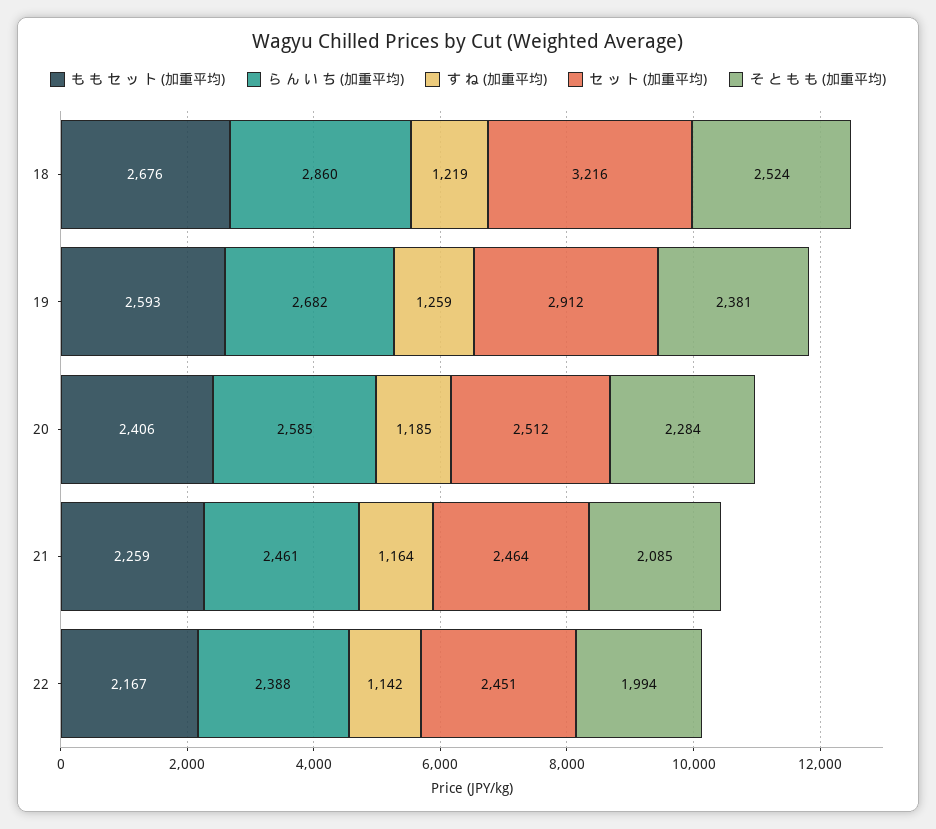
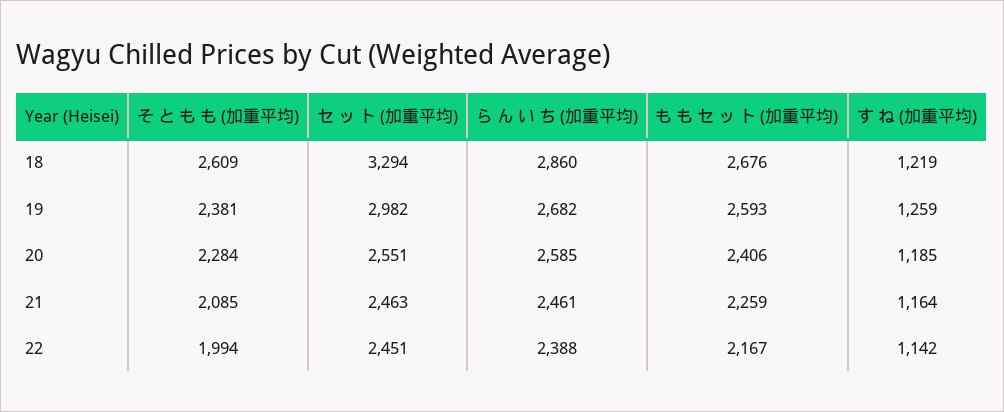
  {
    "も も セ ッ ト (加重平均)": {
      "18": 2676,
      "19": 2593,
      "20": 2406,
      "21": 2259,
      "22": 2167
    },
    "ら ん い ち (加重平均)": {
      "18": 2860,
      "19": 2682,
      "20": 2585,
      "21": 2461,
      "22": 2388
    },
    "す ね (加重平均)": {
      "18": 1219,
      "19": 1259,
      "20": 1185,
      "21": 1164,
      "22": 1142
    },
    "セ ッ ト (加重平均)": {
-     "18": 3216,
+     "18": 3294,
-     "19": 2912,
+     "19": 2982,
-     "20": 2512,
+     "20": 2551,
-     "21": 2464,
+     "21": 2463,
      "22": 2451
    },
    "そ と も も (加重平均)": {
-     "18": 2524,
+     "18": 2609,
      "19": 2381,
      "20": 2284,
      "21": 2085,
      "22": 1994
    }
  }

